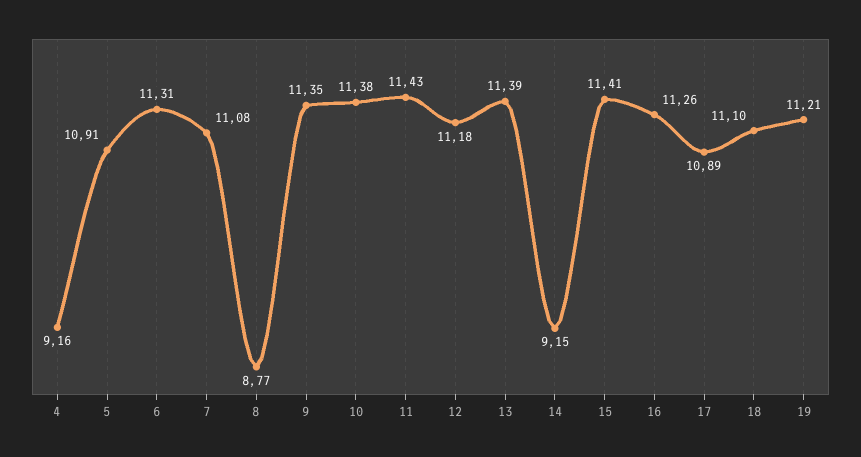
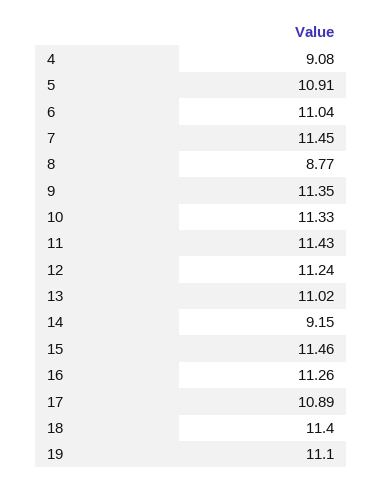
  {
-   "4": 9.16,
+   "4": 9.08,
    "5": 10.91,
-   "6": 11.31,
+   "6": 11.04,
-   "7": 11.08,
+   "7": 11.45,
    "8": 8.77,
    "9": 11.35,
-   "10": 11.38,
+   "10": 11.33,
    "11": 11.43,
-   "12": 11.18,
+   "12": 11.24,
-   "13": 11.39,
+   "13": 11.02,
    "14": 9.15,
-   "15": 11.41,
+   "15": 11.46,
    "16": 11.26,
    "17": 10.89,
-   "18": 11.1,
+   "18": 11.4,
-   "19": 11.21
+   "19": 11.1
  }

